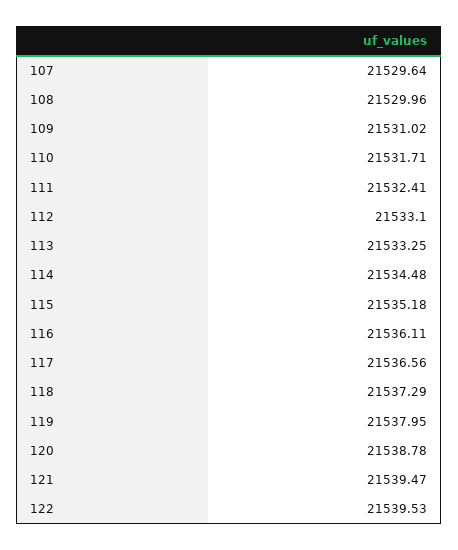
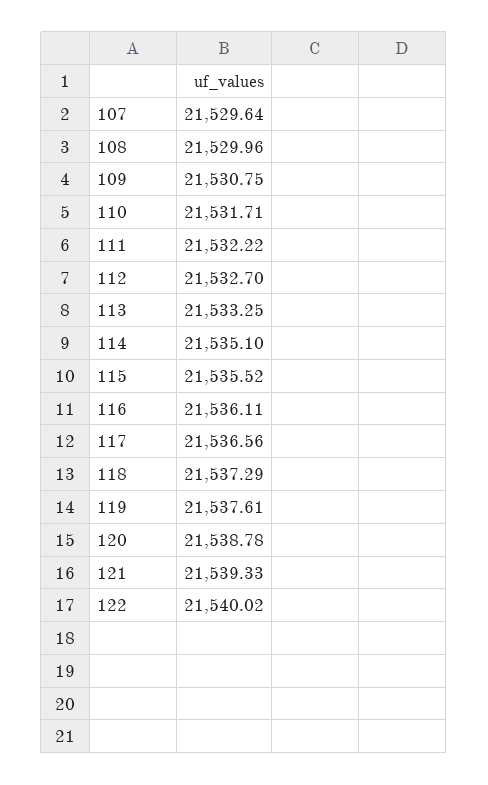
  {
    "107": 21529.64,
    "108": 21529.96,
-   "109": 21531.02,
+   "109": 21530.75,
    "110": 21531.71,
-   "111": 21532.41,
+   "111": 21532.22,
-   "112": 21533.1,
+   "112": 21532.7,
    "113": 21533.25,
-   "114": 21534.48,
+   "114": 21535.1,
-   "115": 21535.18,
+   "115": 21535.52,
    "116": 21536.11,
    "117": 21536.56,
    "118": 21537.29,
-   "119": 21537.95,
+   "119": 21537.61,
    "120": 21538.78,
-   "121": 21539.47,
+   "121": 21539.33,
-   "122": 21539.53
+   "122": 21540.02
  }

